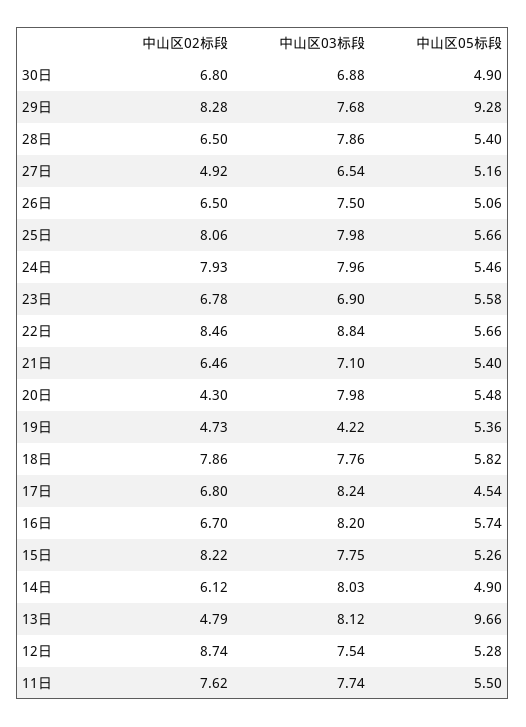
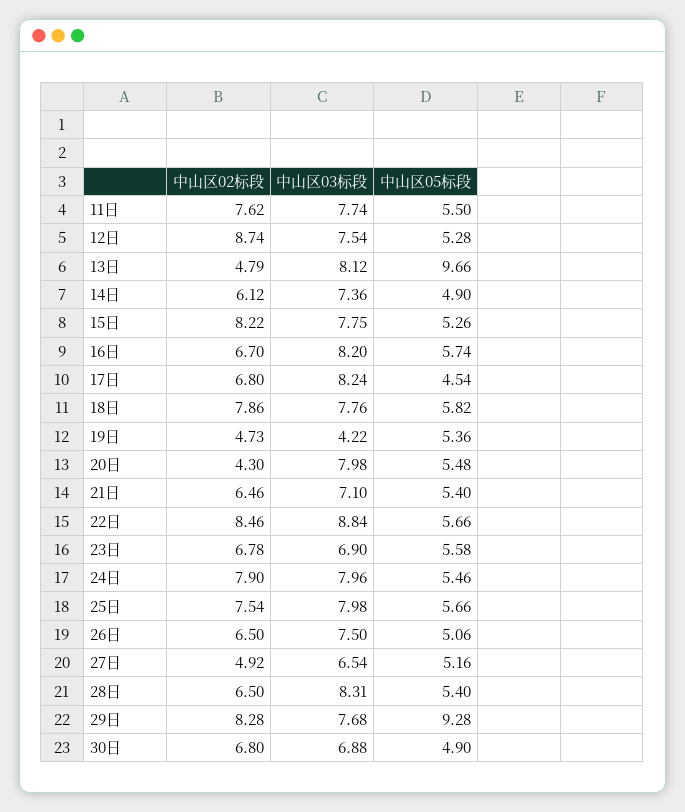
  {
    "中山区02标段": {
      "30日": 6.8,
      "29日": 8.28,
      "28日": 6.5,
      "27日": 4.92,
      "26日": 6.5,
-     "25日": 8.06,
+     "25日": 7.54,
-     "24日": 7.93,
+     "24日": 7.9,
      "23日": 6.78,
      "22日": 8.46,
      "21日": 6.46,
      "20日": 4.3,
      "19日": 4.73,
      "18日": 7.86,
      "17日": 6.8,
      "16日": 6.7,
      "15日": 8.22,
      "14日": 6.12,
      "13日": 4.79,
      "12日": 8.74,
      "11日": 7.62
    },
    "中山区03标段": {
      "30日": 6.88,
      "29日": 7.68,
-     "28日": 7.86,
+     "28日": 8.31,
      "27日": 6.54,
      "26日": 7.5,
      "25日": 7.98,
      "24日": 7.96,
      "23日": 6.9,
      "22日": 8.84,
      "21日": 7.1,
      "20日": 7.98,
      "19日": 4.22,
      "18日": 7.76,
      "17日": 8.24,
      "16日": 8.2,
      "15日": 7.75,
-     "14日": 8.03,
+     "14日": 7.36,
      "13日": 8.12,
      "12日": 7.54,
      "11日": 7.74
    },
    "中山区05标段": {
      "30日": 4.9,
      "29日": 9.28,
      "28日": 5.4,
      "27日": 5.16,
      "26日": 5.06,
      "25日": 5.66,
      "24日": 5.46,
      "23日": 5.58,
      "22日": 5.66,
      "21日": 5.4,
      "20日": 5.48,
      "19日": 5.36,
      "18日": 5.82,
      "17日": 4.54,
      "16日": 5.74,
      "15日": 5.26,
      "14日": 4.9,
      "13日": 9.66,
      "12日": 5.28,
      "11日": 5.5
    }
  }

